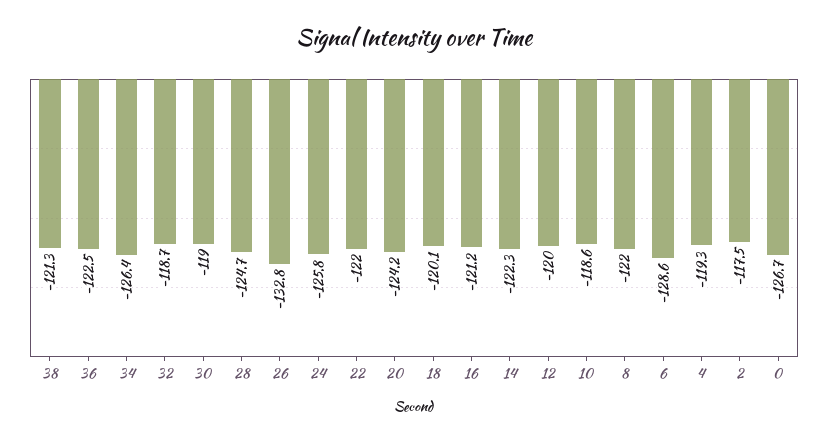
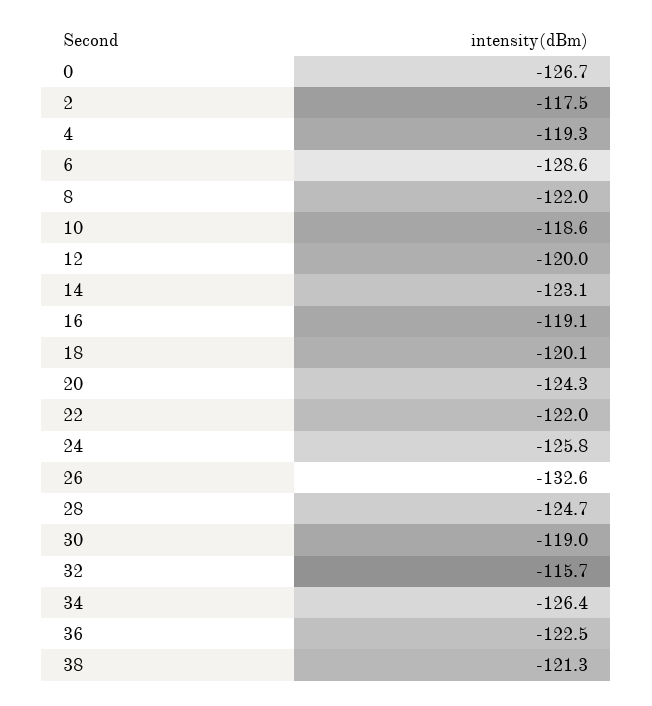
  {
    "38": -121.3,
    "36": -122.5,
    "34": -126.4,
-   "32": -118.7,
+   "32": -115.7,
    "30": -119,
    "28": -124.7,
-   "26": -132.8,
+   "26": -132.6,
    "24": -125.8,
    "22": -122,
-   "20": -124.2,
+   "20": -124.3,
    "18": -120.1,
-   "16": -121.2,
+   "16": -119.1,
-   "14": -122.3,
+   "14": -123.1,
    "12": -120,
    "10": -118.6,
    "8": -122,
    "6": -128.6,
    "4": -119.3,
    "2": -117.5,
    "0": -126.7
  }

